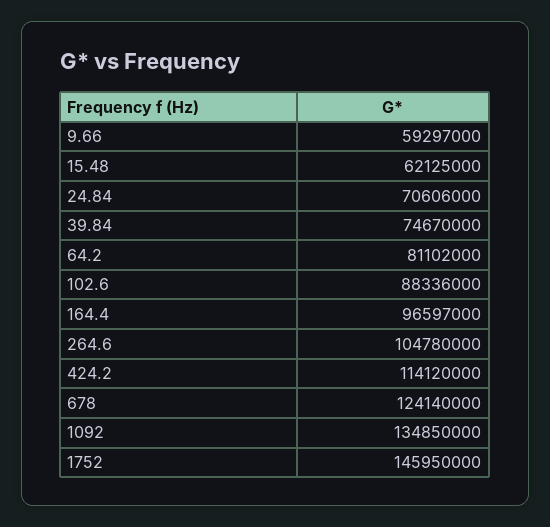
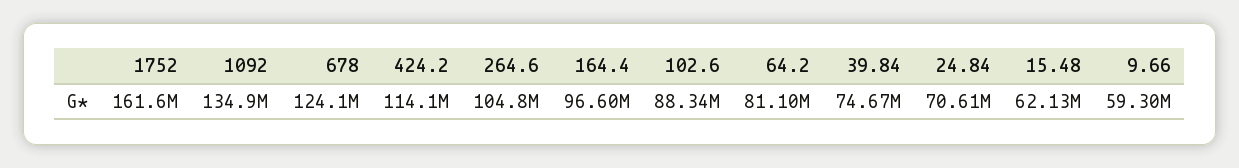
  {
    "9.66": 59297000,
    "15.48": 62125000,
    "24.84": 70606000,
    "39.84": 74670000,
    "64.2": 81102000,
    "102.6": 88336000,
    "164.4": 96597000,
    "264.6": 104780000,
    "424.2": 114120000,
    "678": 124140000,
    "1092": 134850000,
-   "1752": 145950000
+   "1752": 161600000
  }

